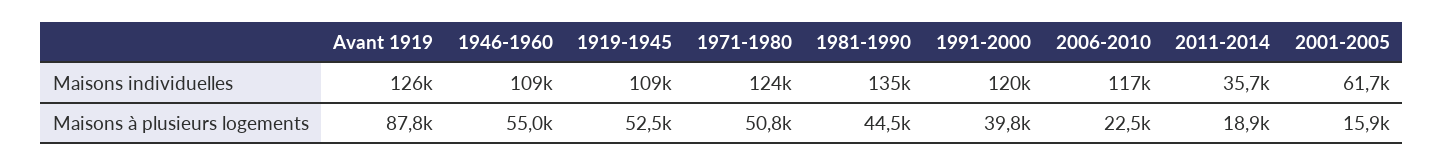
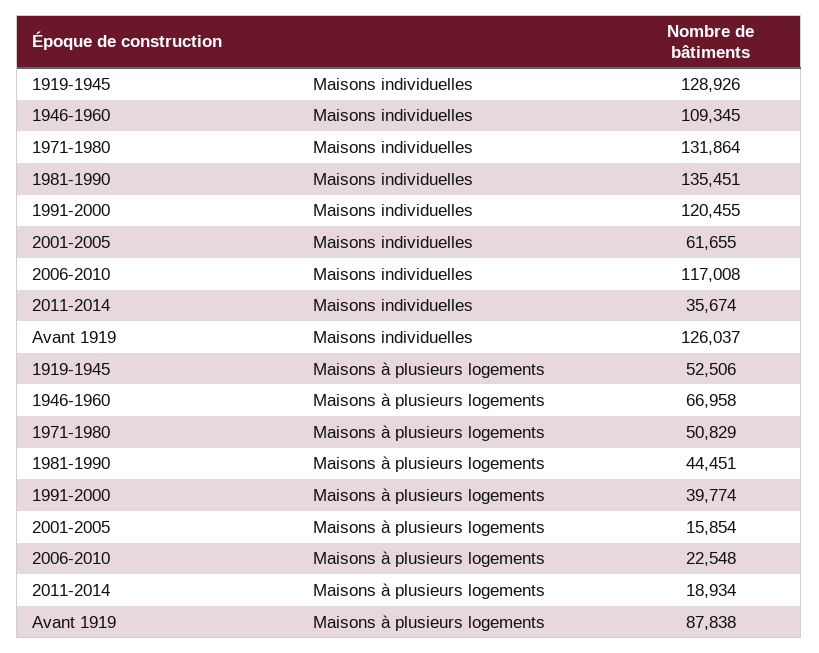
  {
    "Avant 1919": {
      "Maisons individuelles": 126037,
      "Maisons à plusieurs logements": 87838
    },
    "1946-1960": {
      "Maisons individuelles": 109345,
-     "Maisons à plusieurs logements": 55000
+     "Maisons à plusieurs logements": 66958
    },
    "1919-1945": {
-     "Maisons individuelles": 109000,
+     "Maisons individuelles": 128926,
      "Maisons à plusieurs logements": 52506
    },
    "1971-1980": {
-     "Maisons individuelles": 124000,
+     "Maisons individuelles": 131864,
      "Maisons à plusieurs logements": 50829
    },
    "1981-1990": {
      "Maisons individuelles": 135451,
      "Maisons à plusieurs logements": 44451
    },
    "1991-2000": {
      "Maisons individuelles": 120455,
      "Maisons à plusieurs logements": 39774
    },
    "2006-2010": {
      "Maisons individuelles": 117008,
      "Maisons à plusieurs logements": 22548
    },
    "2011-2014": {
      "Maisons individuelles": 35674,
      "Maisons à plusieurs logements": 18934
    },
    "2001-2005": {
      "Maisons individuelles": 61655,
      "Maisons à plusieurs logements": 15854
    }
  }

